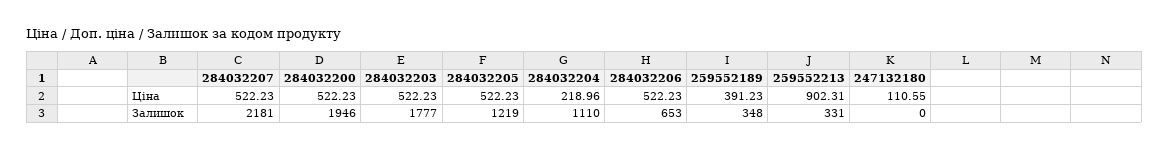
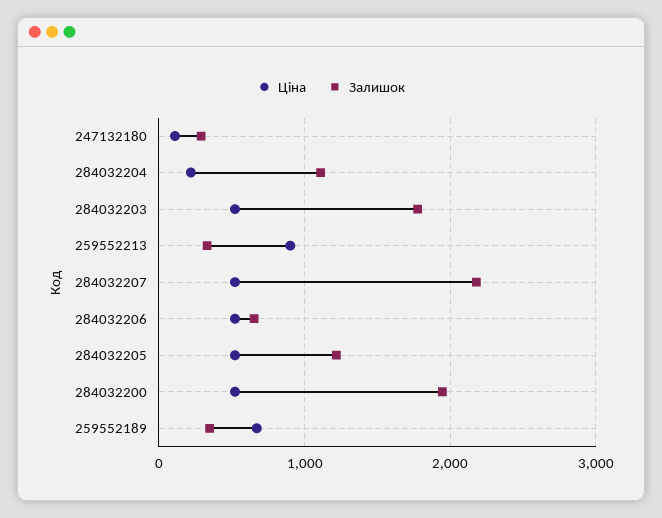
  {
    "Ціна": {
      "284032207": 522.23,
      "284032200": 522.23,
      "284032203": 522.23,
      "284032205": 522.23,
      "284032204": 218.96,
      "284032206": 522.23,
-     "259552189": 391.23,
+     "259552189": 700,
      "259552213": 902.31,
      "247132180": 110.55
    },
    "Залишок": {
      "284032207": 2181,
      "284032200": 1946,
      "284032203": 1777,
      "284032205": 1219,
      "284032204": 1110,
      "284032206": 653,
      "259552189": 348,
      "259552213": 331,
-     "247132180": 0
+     "247132180": 300
    }
  }

